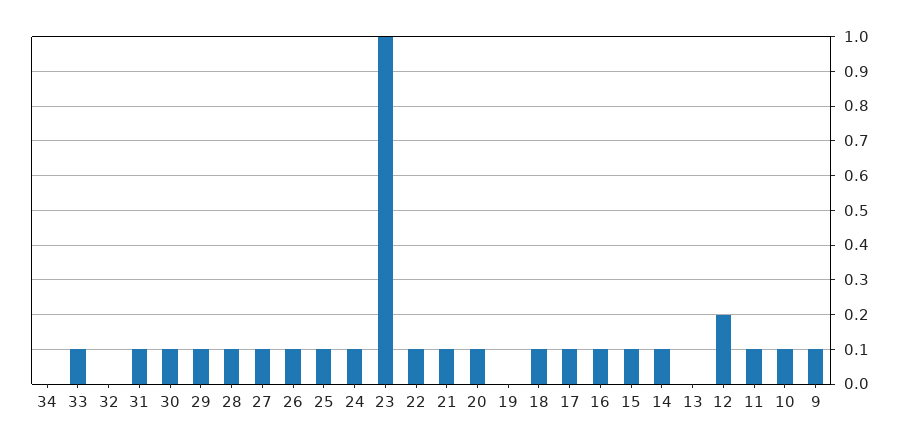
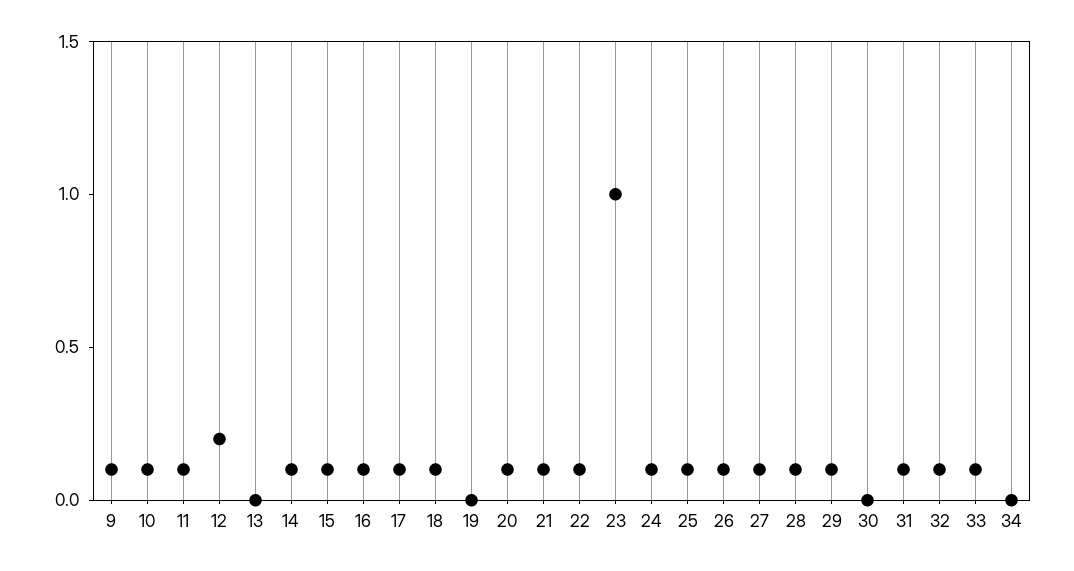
  {
    "34": 0,
    "33": 0.1,
-   "32": 0,
+   "32": 0.1,
    "31": 0.1,
-   "30": 0.1,
+   "30": 0,
    "29": 0.1,
    "28": 0.1,
    "27": 0.1,
    "26": 0.1,
    "25": 0.1,
    "24": 0.1,
    "23": 1,
    "22": 0.1,
    "21": 0.1,
    "20": 0.1,
    "19": 0,
    "18": 0.1,
    "17": 0.1,
    "16": 0.1,
    "15": 0.1,
    "14": 0.1,
    "13": 0,
    "12": 0.2,
    "11": 0.1,
    "10": 0.1,
    "9": 0.1
  }

